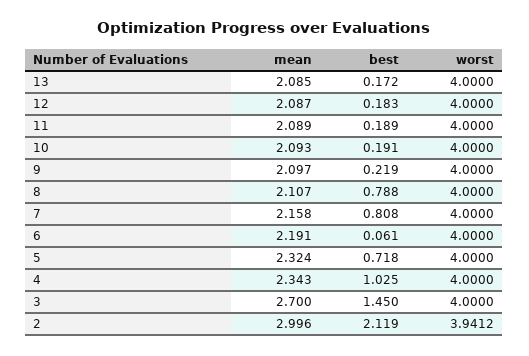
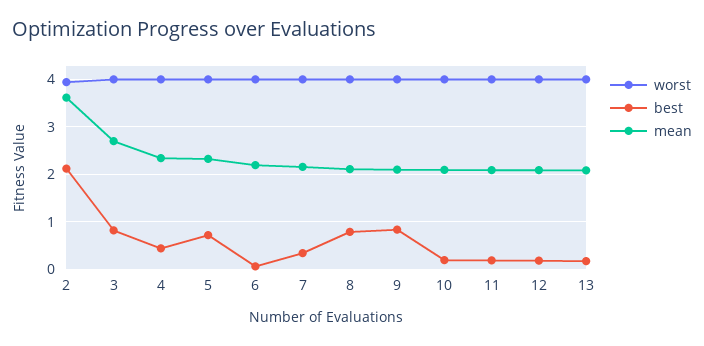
  {
    "mean": {
      "13": 2.085,
      "12": 2.087,
      "11": 2.089,
      "10": 2.093,
      "9": 2.097,
      "8": 2.107,
      "7": 2.158,
      "6": 2.191,
      "5": 2.324,
      "4": 2.343,
      "3": 2.7,
-     "2": 2.996
+     "2": 3.6
    },
    "best": {
      "13": 0.172,
      "12": 0.183,
      "11": 0.189,
      "10": 0.191,
-     "9": 0.219,
+     "9": 0.8,
      "8": 0.788,
-     "7": 0.808,
+     "7": 0.4,
      "6": 0.061,
      "5": 0.718,
-     "4": 1.025,
+     "4": 0.4,
-     "3": 1.45,
+     "3": 0.8,
      "2": 2.119
    },
    "worst": {
      "13": 4,
      "12": 4,
      "11": 4,
      "10": 4,
      "9": 4,
      "8": 4,
      "7": 4,
      "6": 4,
      "5": 4,
      "4": 4,
      "3": 4,
      "2": 3.9412
    }
  }

